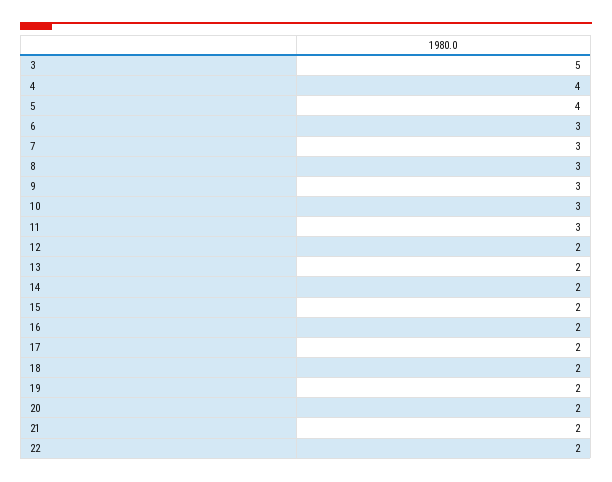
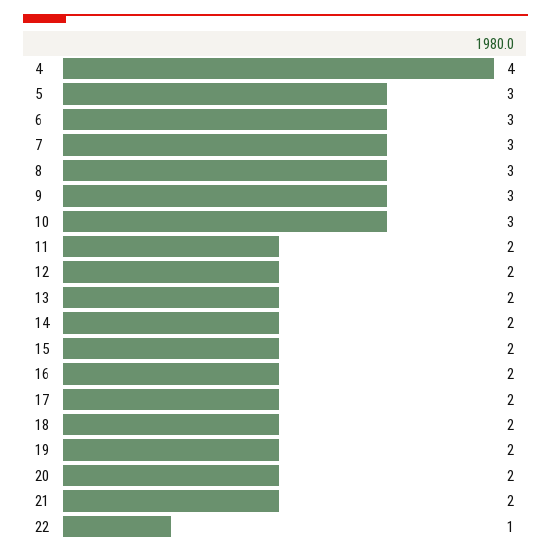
  {
-   "3": 5,
    "4": 4,
-   "5": 4,
+   "5": 3,
    "6": 3,
    "7": 3,
    "8": 3,
    "9": 3,
    "10": 3,
-   "11": 3,
+   "11": 2,
    "12": 2,
    "13": 2,
    "14": 2,
    "15": 2,
    "16": 2,
    "17": 2,
    "18": 2,
    "19": 2,
    "20": 2,
    "21": 2,
-   "22": 2
+   "22": 1
  }

